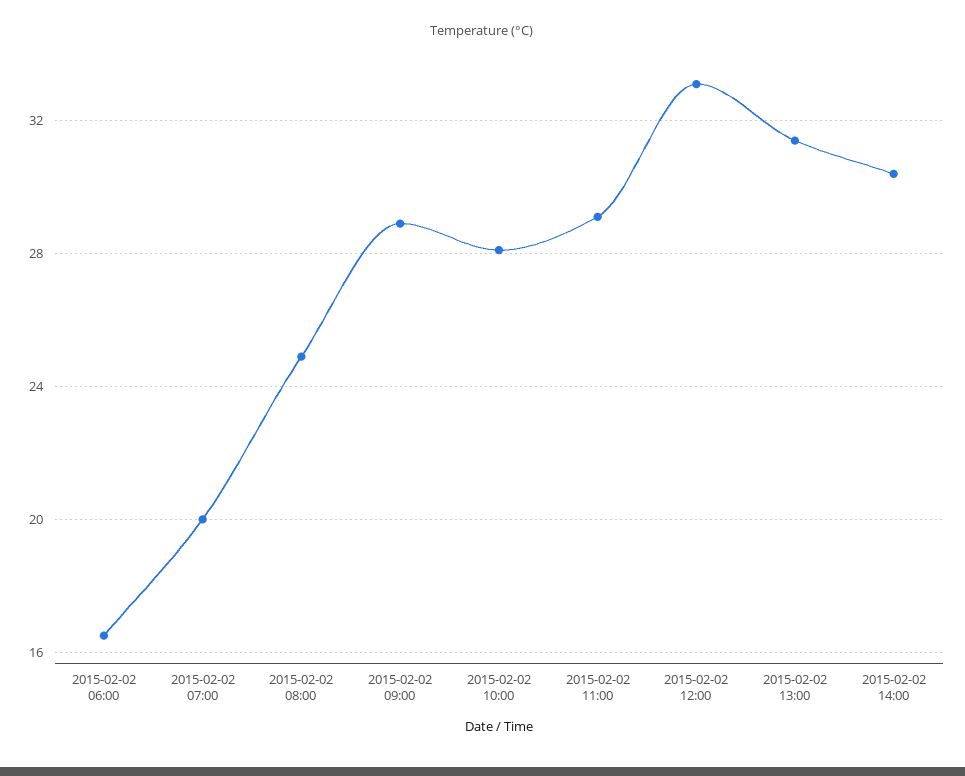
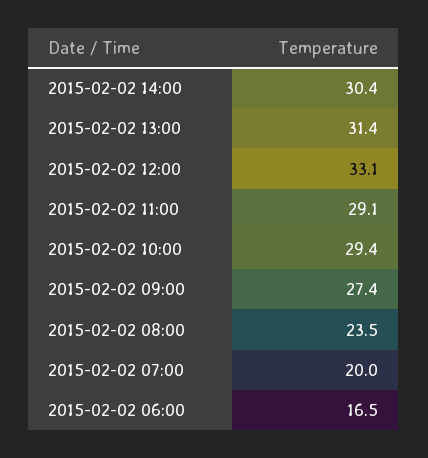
  {
    "2015-02-02 06:00": 16.5,
    "2015-02-02 07:00": 20,
-   "2015-02-02 08:00": 25,
+   "2015-02-02 08:00": 23.5,
-   "2015-02-02 09:00": 29,
+   "2015-02-02 09:00": 27.4,
-   "2015-02-02 10:00": 28,
+   "2015-02-02 10:00": 29.4,
    "2015-02-02 11:00": 29.1,
    "2015-02-02 12:00": 33.1,
    "2015-02-02 13:00": 31.4,
    "2015-02-02 14:00": 30.4
  }

